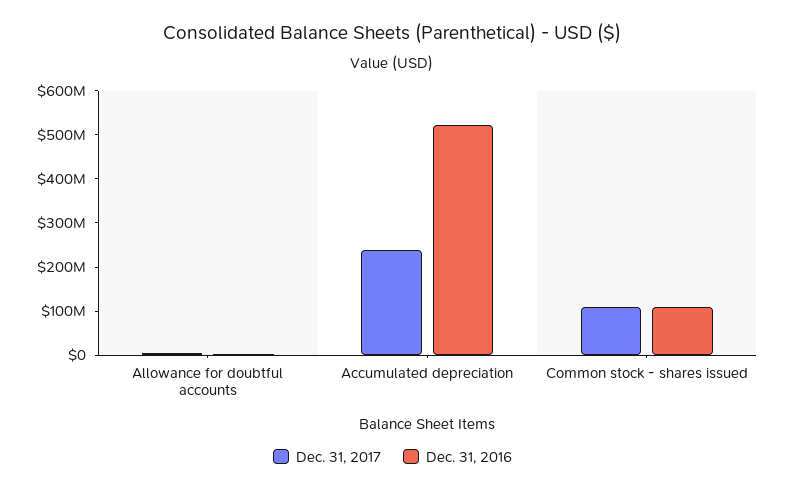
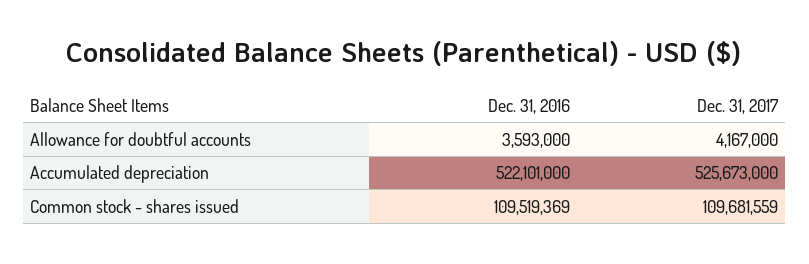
  {
    "Dec. 31, 2017": {
      "Allowance for doubtful accounts": 4167000,
-     "Accumulated depreciation": 240000000,
+     "Accumulated depreciation": 525673000,
      "Common stock - shares issued": 109681559
    },
    "Dec. 31, 2016": {
      "Allowance for doubtful accounts": 3593000,
      "Accumulated depreciation": 522101000,
      "Common stock - shares issued": 109519369
    }
  }

